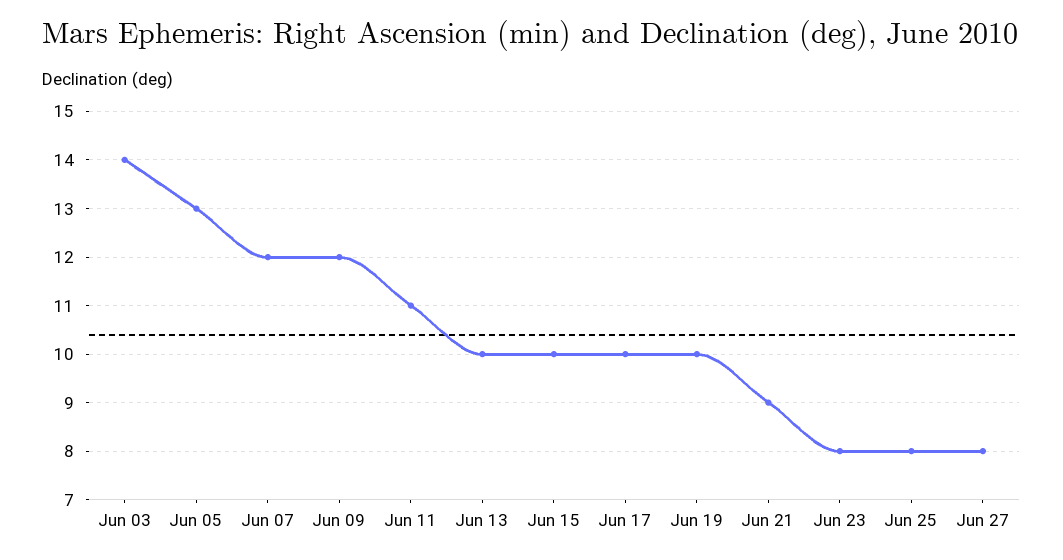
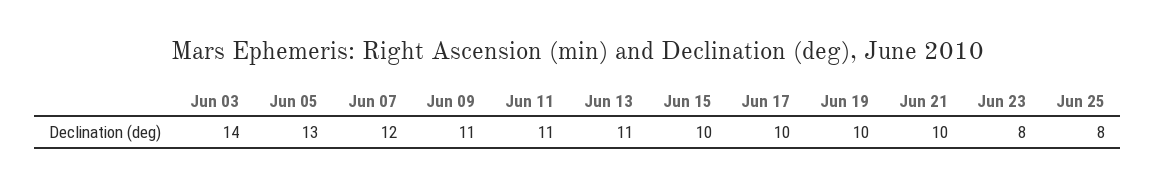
  {
    "Jun 03": 14,
    "Jun 05": 13,
    "Jun 07": 12,
-   "Jun 09": 12,
+   "Jun 09": 11,
    "Jun 11": 11,
-   "Jun 13": 10,
+   "Jun 13": 11,
    "Jun 15": 10,
    "Jun 17": 10,
    "Jun 19": 10,
-   "Jun 21": 9,
+   "Jun 21": 10,
    "Jun 23": 8,
-   "Jun 25": 8,
+   "Jun 25": 8
-   "Jun 27": 8
  }

